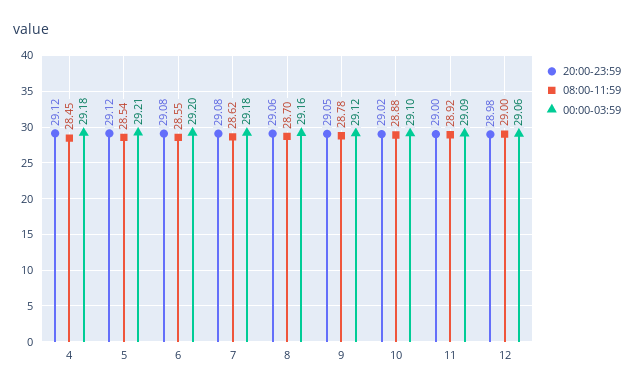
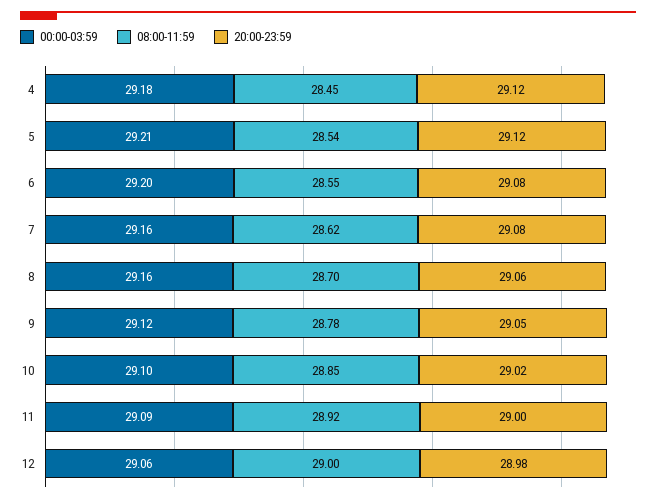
  {
    "20:00-23:59": {
      "4": 29.12,
      "5": 29.12,
      "6": 29.08,
      "7": 29.08,
      "8": 29.06,
      "9": 29.05,
      "10": 29.02,
      "11": 29,
      "12": 28.98
    },
    "08:00-11:59": {
      "4": 28.45,
      "5": 28.54,
      "6": 28.55,
      "7": 28.62,
      "8": 28.7,
      "9": 28.78,
-     "10": 28.88,
+     "10": 28.85,
      "11": 28.92,
      "12": 29
    },
    "00:00-03:59": {
      "4": 29.18,
      "5": 29.21,
      "6": 29.2,
-     "7": 29.18,
+     "7": 29.16,
      "8": 29.16,
      "9": 29.12,
      "10": 29.1,
      "11": 29.09,
      "12": 29.06
    }
  }

